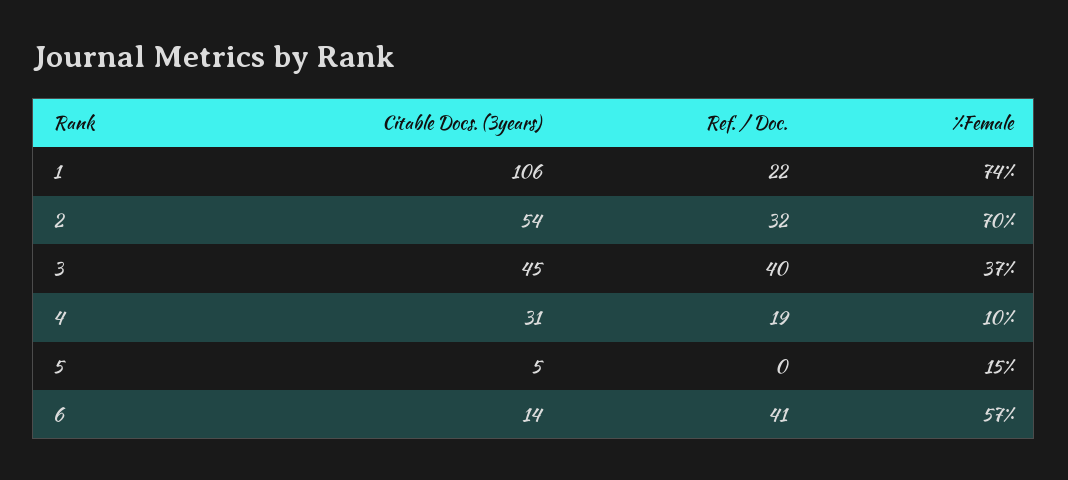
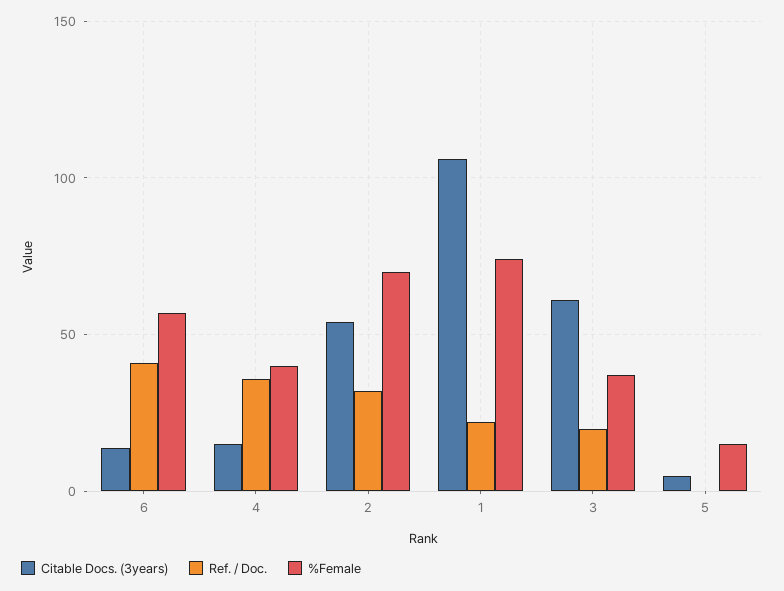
  {
    "Citable Docs. (3years)": {
      "1": 106,
      "2": 54,
-     "3": 45,
+     "3": 60,
-     "4": 31,
+     "4": 15,
      "5": 5,
      "6": 14
    },
    "Ref. / Doc.": {
      "1": 22,
      "2": 32,
-     "3": 40,
+     "3": 20,
-     "4": 19,
+     "4": 35,
      "5": 0,
      "6": 41
    },
    "%Female": {
      "1": 74,
      "2": 70,
      "3": 37,
-     "4": 10,
+     "4": 40,
      "5": 15,
      "6": 57
    }
  }

